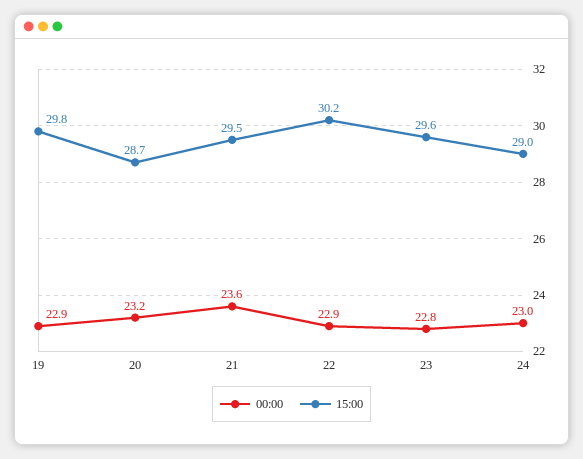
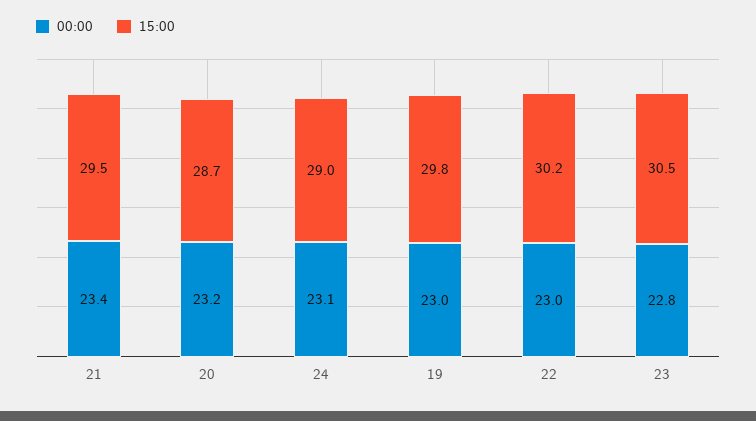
  {
    "00:00": {
-     "19": 22.9,
+     "19": 23,
      "20": 23.2,
-     "21": 23.6,
+     "21": 23.4,
-     "22": 22.9,
+     "22": 23,
      "23": 22.8,
-     "24": 23
+     "24": 23.1
    },
    "15:00": {
      "19": 29.8,
      "20": 28.7,
      "21": 29.5,
      "22": 30.2,
-     "23": 29.6,
+     "23": 30.5,
      "24": 29
    }
  }

